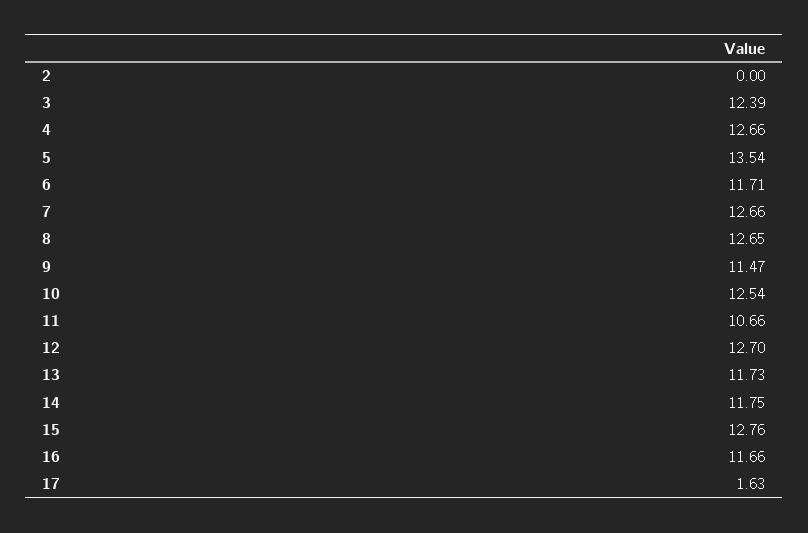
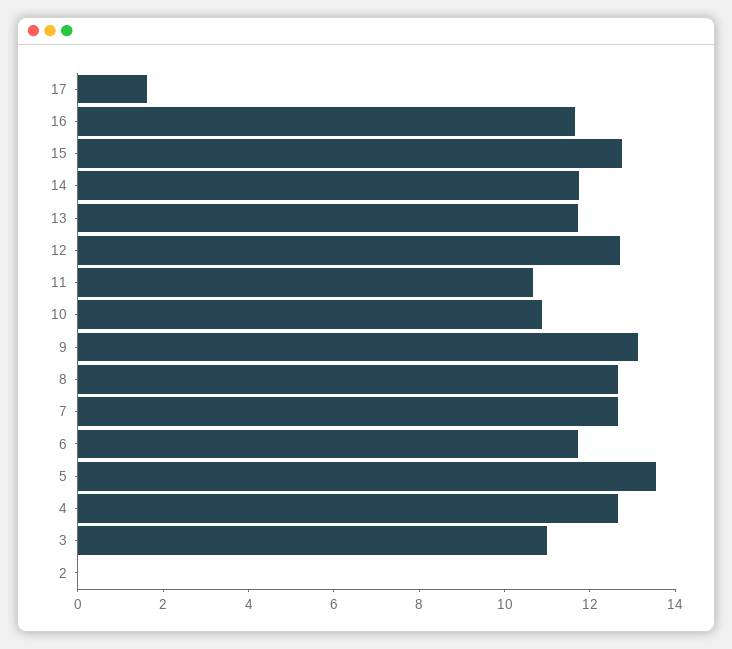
  {
    "2": 0,
-   "3": 12.39,
+   "3": 11,
    "4": 12.66,
    "5": 13.54,
    "6": 11.71,
    "7": 12.66,
    "8": 12.65,
-   "9": 11.47,
+   "9": 13,
-   "10": 12.54,
+   "10": 11,
    "11": 10.66,
    "12": 12.7,
    "13": 11.73,
    "14": 11.75,
    "15": 12.76,
    "16": 11.66,
    "17": 1.63
  }

